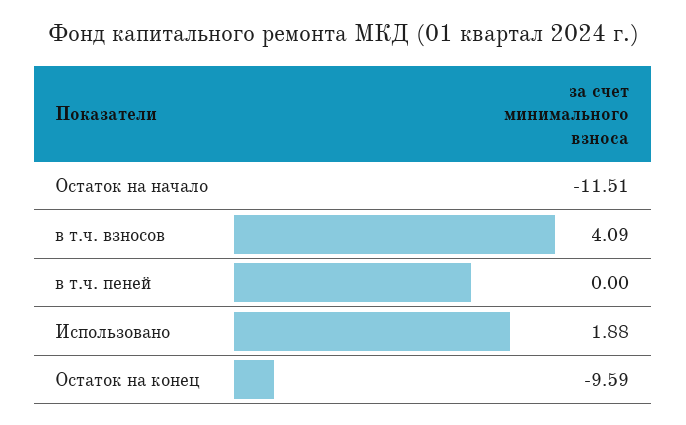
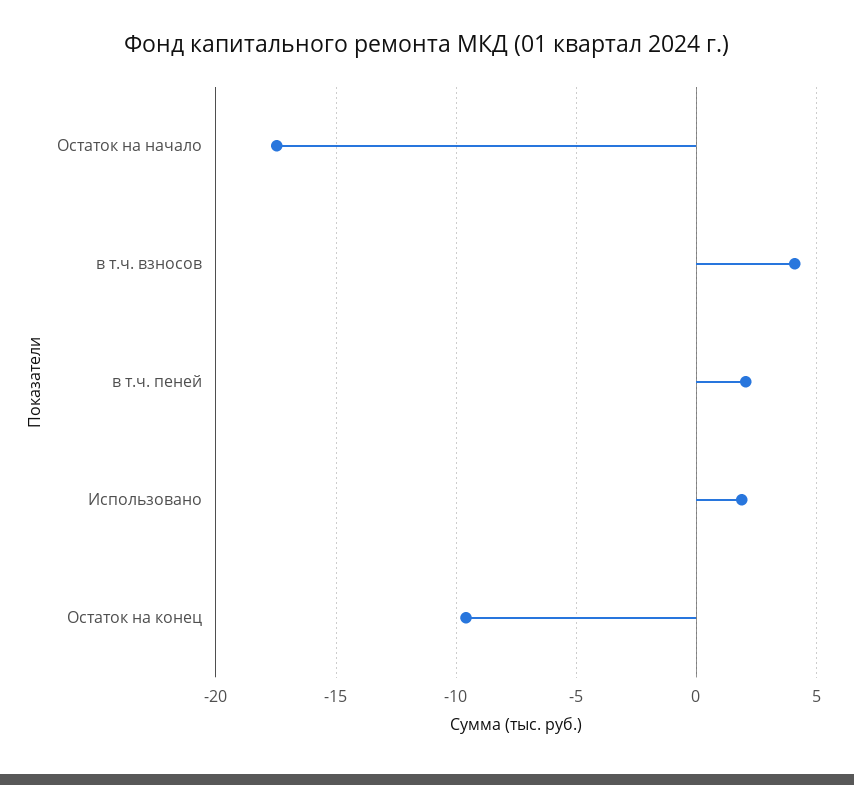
  {
-   "Остаток на начало": -11.51,
+   "Остаток на начало": -17.5,
    "в т.ч. взносов": 4.09,
-   "в т.ч. пеней": 0,
+   "в т.ч. пеней": 2,
    "Использовано": 1.88,
    "Остаток на конец": -9.59
  }

